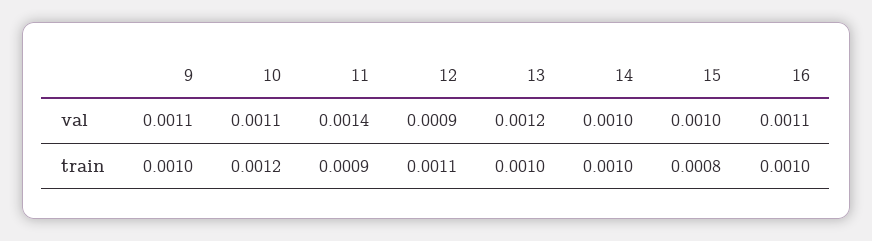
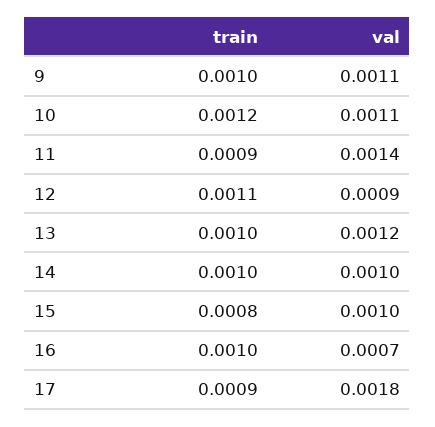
  {
    "9": {
      "val": 0.0011,
      "train": 0.001
    },
    "10": {
      "val": 0.0011,
      "train": 0.0012
    },
    "11": {
      "val": 0.0014,
      "train": 0.0009
    },
    "12": {
      "val": 0.0009,
      "train": 0.0011
    },
    "13": {
      "val": 0.0012,
      "train": 0.001
    },
    "14": {
      "val": 0.001,
      "train": 0.001
    },
    "15": {
      "val": 0.001,
      "train": 0.0008
    },
    "16": {
-     "val": 0.0011,
+     "val": 0.0007,
      "train": 0.001
-   }
+   },
+   "17": {
+     "train": 0.0009,
+     "val": 0.0018
+   }
  }

